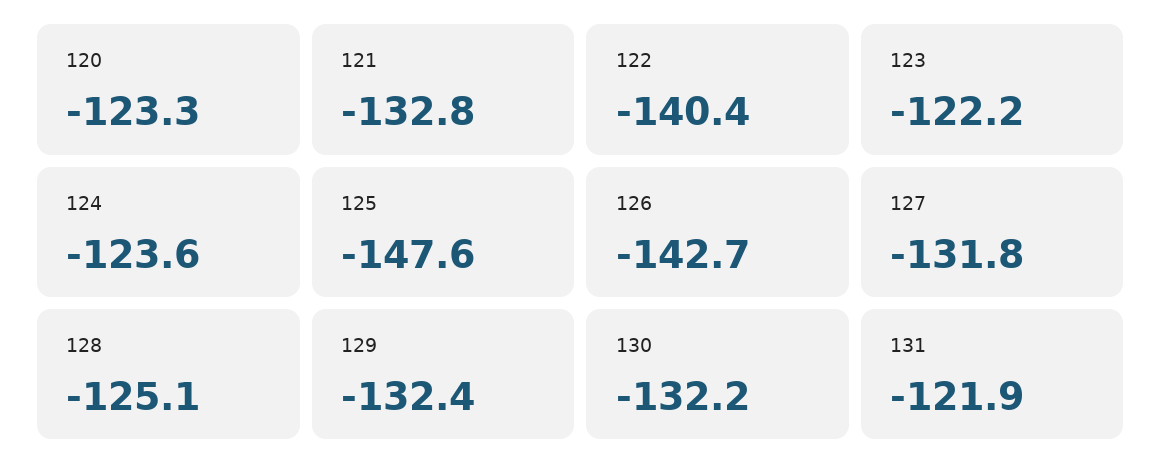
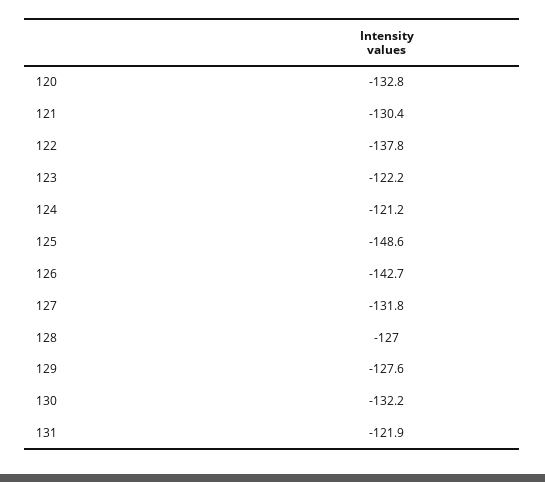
  {
-   "120": -123.3,
+   "120": -132.8,
-   "121": -132.8,
+   "121": -130.4,
-   "122": -140.4,
+   "122": -137.8,
    "123": -122.2,
-   "124": -123.6,
+   "124": -121.2,
-   "125": -147.6,
+   "125": -148.6,
    "126": -142.7,
    "127": -131.8,
-   "128": -125.1,
+   "128": -127,
-   "129": -132.4,
+   "129": -127.6,
    "130": -132.2,
    "131": -121.9
  }

